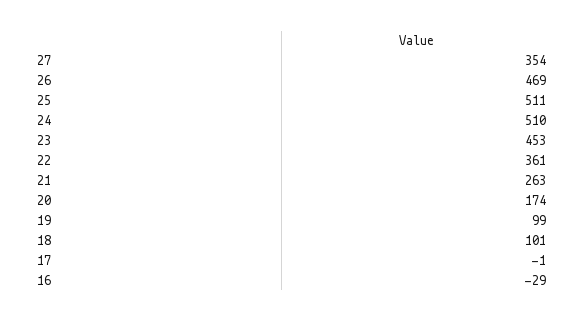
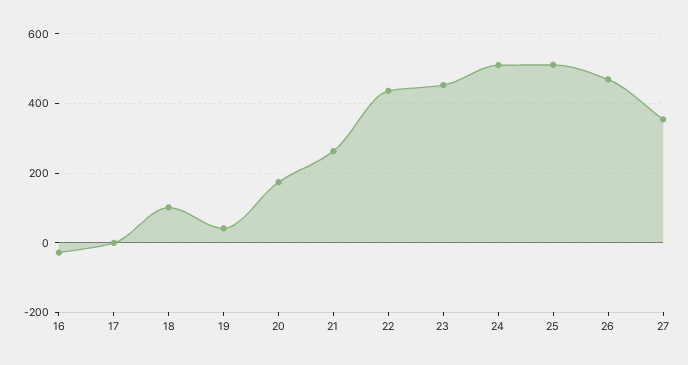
  {
    "27": 354,
    "26": 469,
    "25": 511,
    "24": 510,
    "23": 453,
-   "22": 361,
+   "22": 440,
    "21": 263,
    "20": 174,
-   "19": 99,
+   "19": 40,
    "18": 101,
    "17": -1,
    "16": -29
  }

